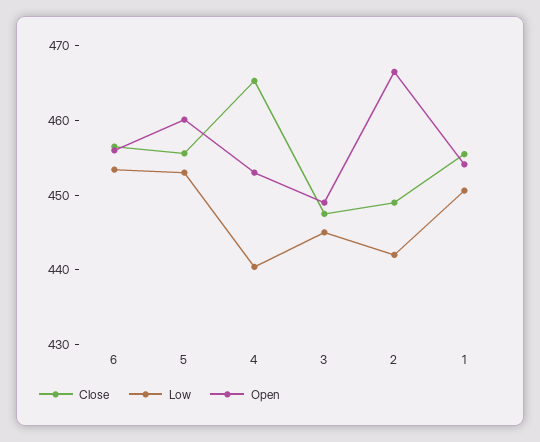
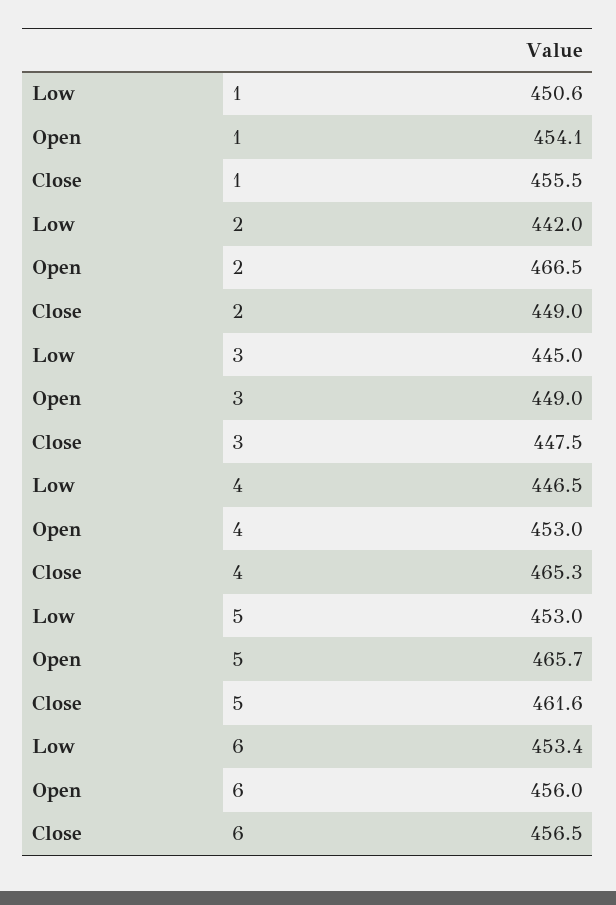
  {
    "Close": {
      "6": 456.5,
-     "5": 456,
+     "5": 461.6,
      "4": 465.3,
      "3": 447.5,
      "2": 449,
      "1": 455.5
    },
    "Low": {
      "6": 453.4,
      "5": 453,
-     "4": 440,
+     "4": 446.5,
      "3": 445,
      "2": 442,
      "1": 450.6
    },
    "Open": {
      "6": 456,
-     "5": 460,
+     "5": 465.7,
      "4": 453,
      "3": 449,
      "2": 466.5,
      "1": 454.1
    }
  }

